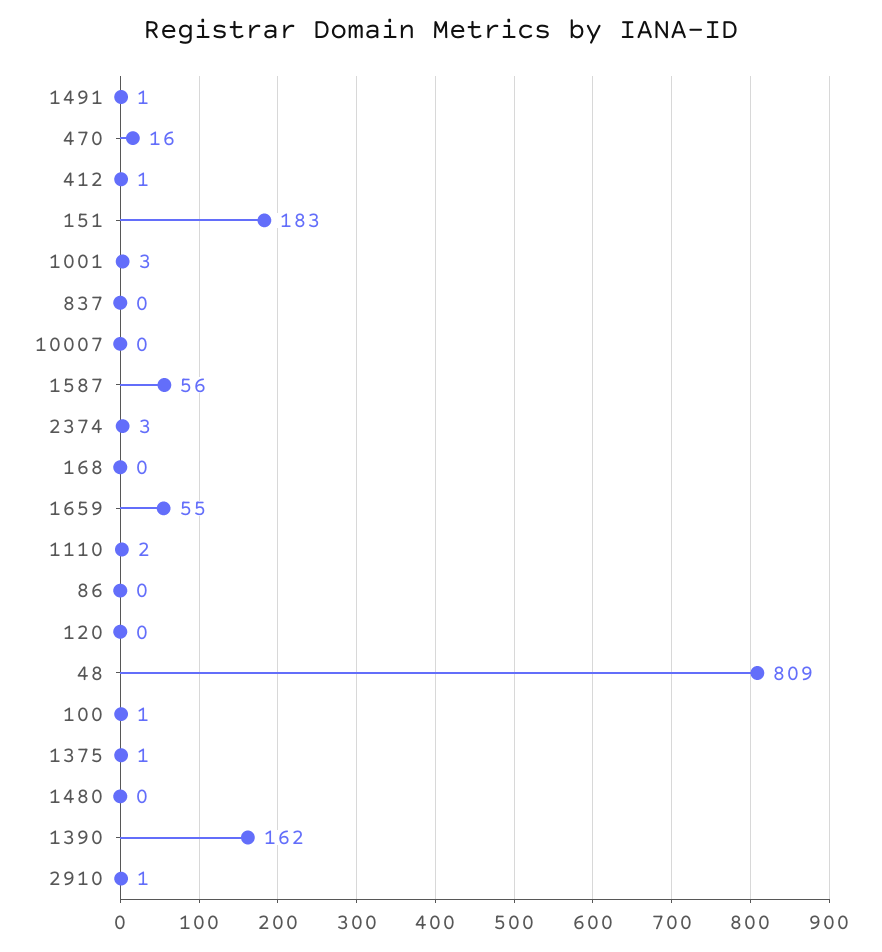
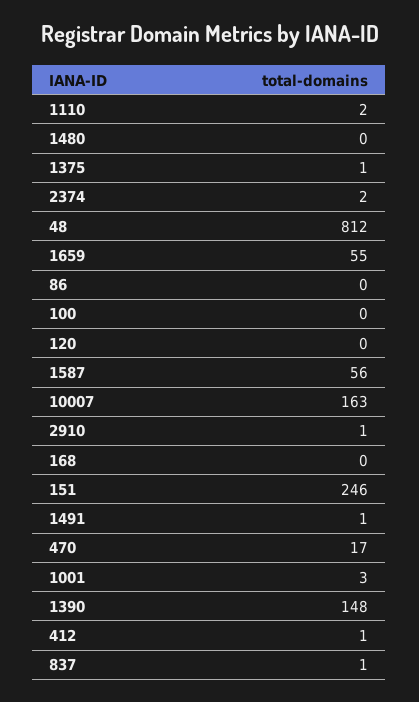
  {
    "1491": 1,
-   "470": 16,
+   "470": 17,
    "412": 1,
-   "151": 183,
+   "151": 246,
    "1001": 3,
-   "837": 0,
+   "837": 1,
-   "10007": 0,
+   "10007": 163,
    "1587": 56,
-   "2374": 3,
+   "2374": 2,
    "168": 0,
    "1659": 55,
    "1110": 2,
    "86": 0,
    "120": 0,
-   "48": 809,
+   "48": 812,
-   "100": 1,
+   "100": 0,
    "1375": 1,
    "1480": 0,
-   "1390": 162,
+   "1390": 148,
    "2910": 1
  }

